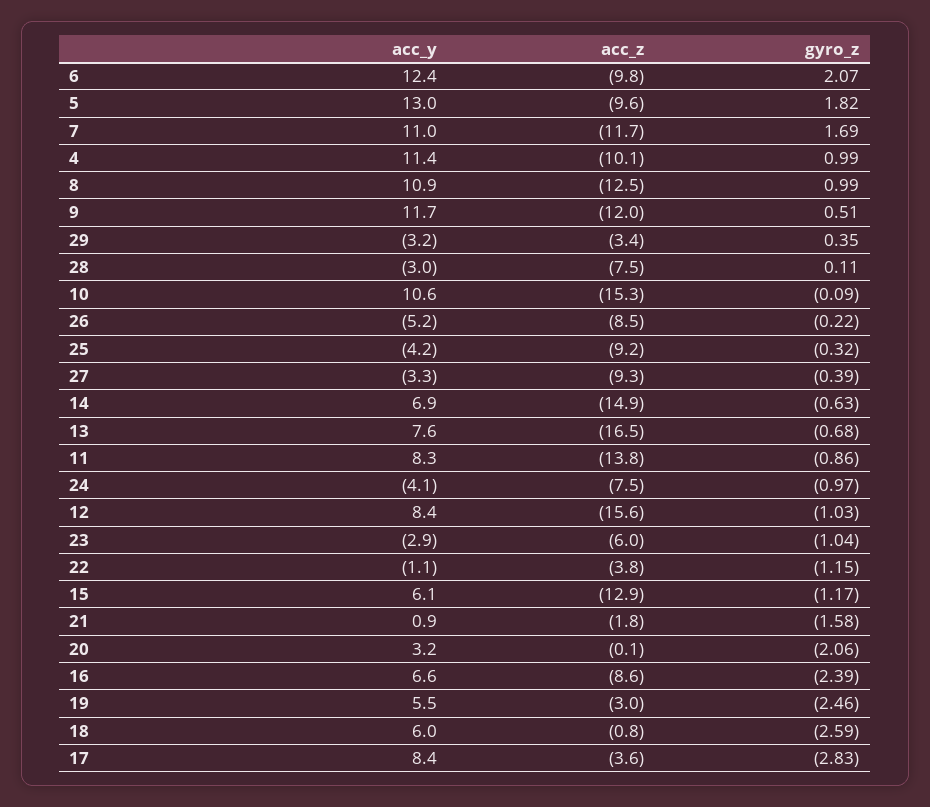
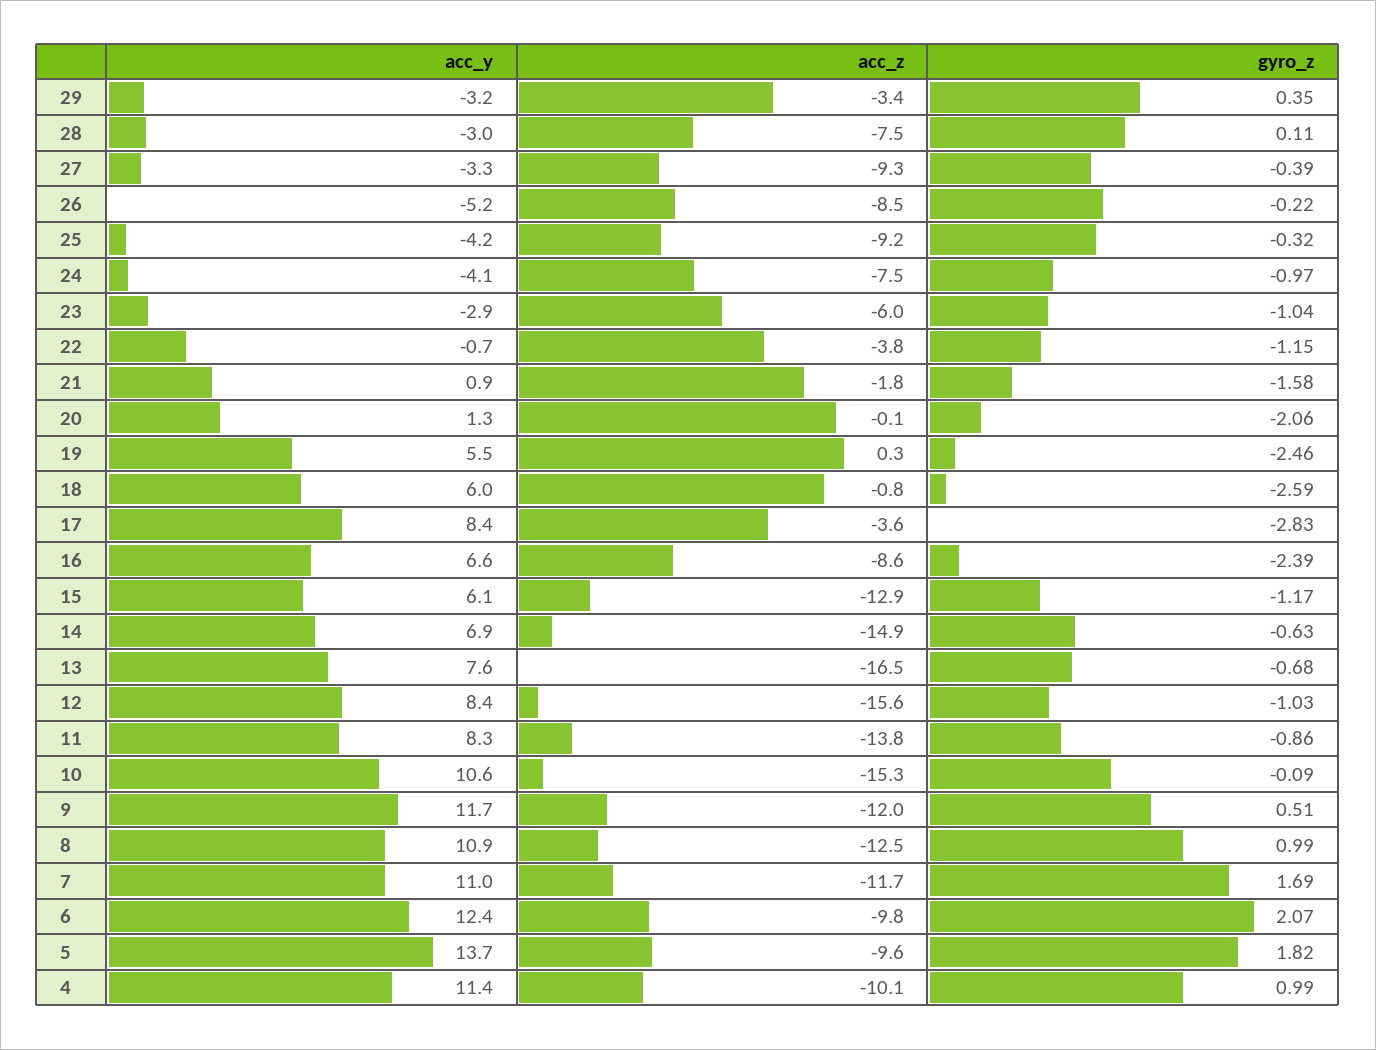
  {
    "acc_y": {
      "6": 12.4,
-     "5": 13,
+     "5": 13.7,
      "7": 11,
      "4": 11.4,
      "8": 10.9,
      "9": 11.7,
      "29": -3.2,
      "28": -3,
      "10": 10.6,
      "26": -5.2,
      "25": -4.2,
      "27": -3.3,
      "14": 6.9,
      "13": 7.6,
      "11": 8.3,
      "24": -4.1,
      "12": 8.4,
      "23": -2.9,
-     "22": -1.1,
+     "22": -0.7,
      "15": 6.1,
      "21": 0.9,
-     "20": 3.2,
+     "20": 1.3,
      "16": 6.6,
      "19": 5.5,
      "18": 6,
      "17": 8.4
    },
    "acc_z": {
      "6": -9.8,
      "5": -9.6,
      "7": -11.7,
      "4": -10.1,
      "8": -12.5,
      "9": -12,
      "29": -3.4,
      "28": -7.5,
      "10": -15.3,
      "26": -8.5,
      "25": -9.2,
      "27": -9.3,
      "14": -14.9,
      "13": -16.5,
      "11": -13.8,
      "24": -7.5,
      "12": -15.6,
      "23": -6,
      "22": -3.8,
      "15": -12.9,
      "21": -1.8,
      "20": -0.1,
      "16": -8.6,
-     "19": -3,
+     "19": 0.3,
      "18": -0.8,
      "17": -3.6
    },
    "gyro_z": {
      "6": 2.07,
      "5": 1.82,
      "7": 1.69,
      "4": 0.99,
      "8": 0.99,
      "9": 0.51,
      "29": 0.35,
      "28": 0.11,
      "10": -0.09,
      "26": -0.22,
      "25": -0.32,
      "27": -0.39,
      "14": -0.63,
      "13": -0.68,
      "11": -0.86,
      "24": -0.97,
      "12": -1.03,
      "23": -1.04,
      "22": -1.15,
      "15": -1.17,
      "21": -1.58,
      "20": -2.06,
      "16": -2.39,
      "19": -2.46,
      "18": -2.59,
      "17": -2.83
    }
  }

